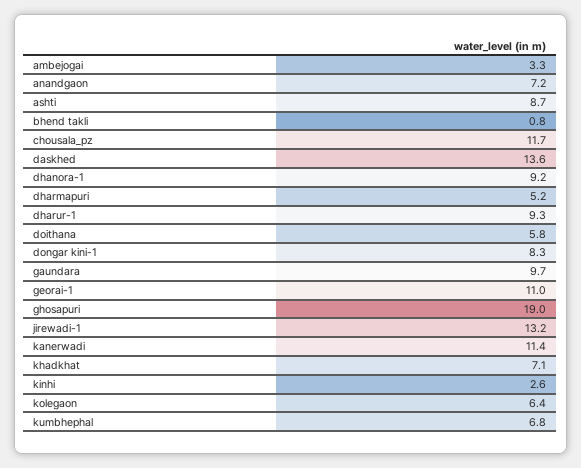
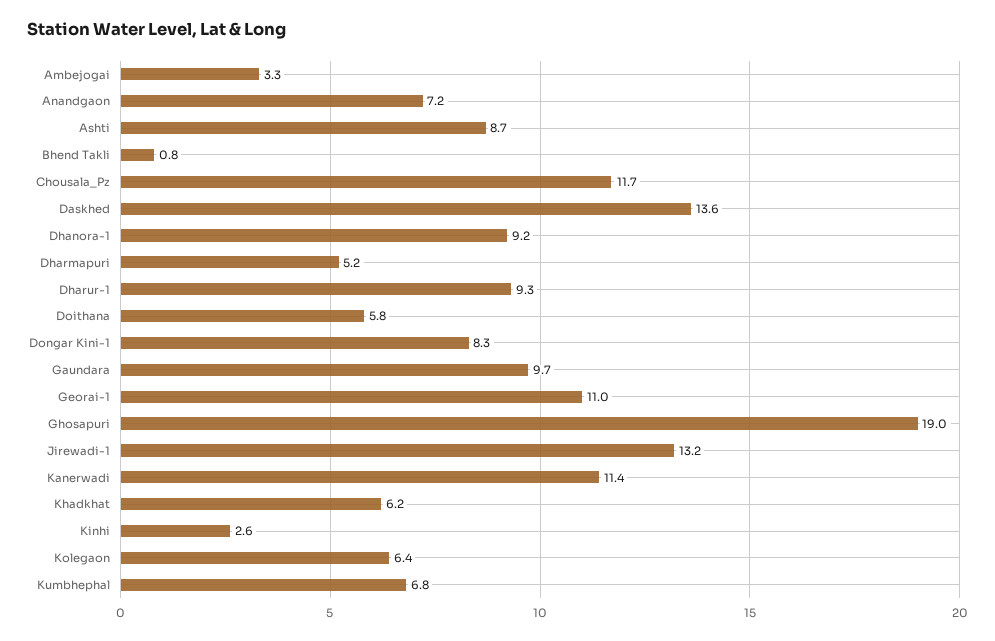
  {
    "ambejogai": 3.3,
    "anandgaon": 7.2,
    "ashti": 8.7,
    "bhend takli": 0.8,
    "chousala_pz": 11.7,
    "daskhed": 13.6,
    "dhanora-1": 9.2,
    "dharmapuri": 5.2,
    "dharur-1": 9.3,
    "doithana": 5.8,
    "dongar kini-1": 8.3,
    "gaundara": 9.7,
    "georai-1": 11,
    "ghosapuri": 19,
    "jirewadi-1": 13.2,
    "kanerwadi": 11.4,
-   "khadkhat": 7.1,
+   "khadkhat": 6.2,
    "kinhi": 2.6,
    "kolegaon": 6.4,
    "kumbhephal": 6.8
  }

